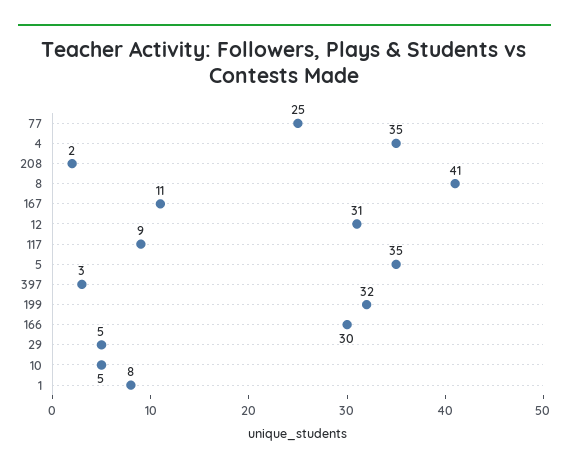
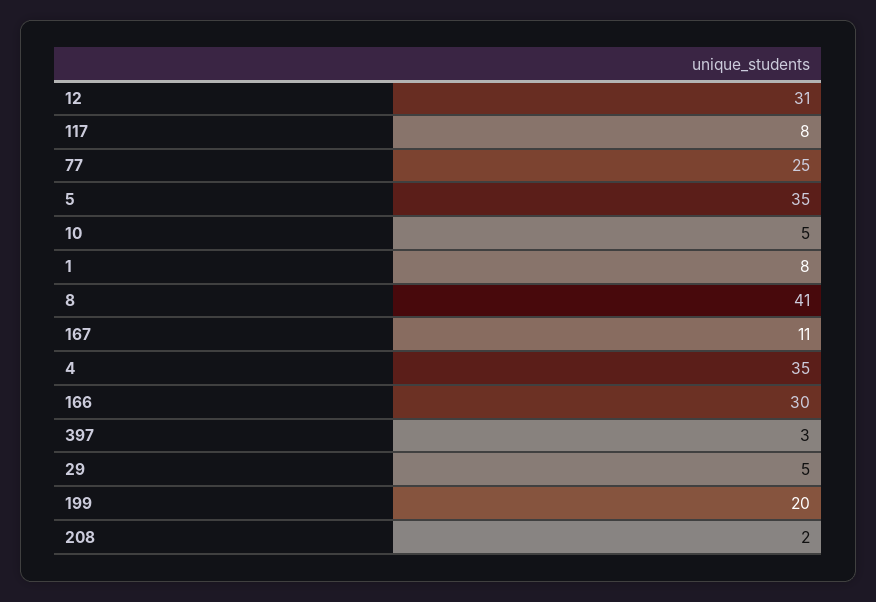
  {
    "77": 25,
    "4": 35,
    "208": 2,
    "8": 41,
    "167": 11,
    "12": 31,
-   "117": 9,
+   "117": 8,
    "5": 35,
    "397": 3,
-   "199": 32,
+   "199": 20,
    "166": 30,
    "29": 5,
    "10": 5,
    "1": 8
  }

